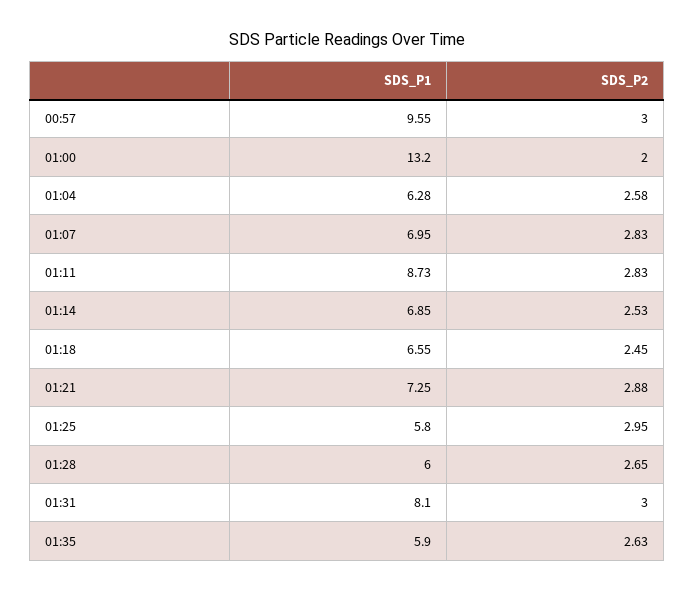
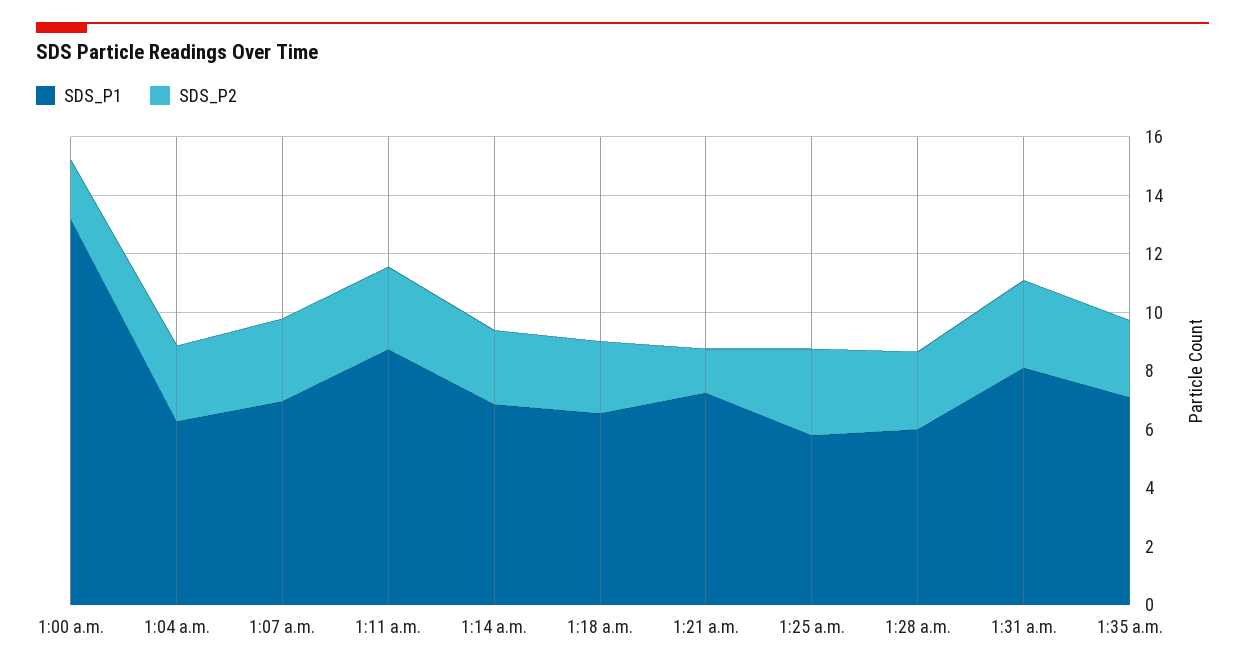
  {
    "SDS_P1": {
-     "00:57": 9.55,
      "01:00": 13.2,
      "01:04": 6.28,
      "01:07": 6.95,
      "01:11": 8.73,
      "01:14": 6.85,
      "01:18": 6.55,
      "01:21": 7.25,
      "01:25": 5.8,
      "01:28": 6,
      "01:31": 8.1,
-     "01:35": 5.9
+     "01:35": 7
    },
    "SDS_P2": {
-     "00:57": 3,
      "01:00": 2,
      "01:04": 2.58,
      "01:07": 2.83,
      "01:11": 2.83,
      "01:14": 2.53,
      "01:18": 2.45,
-     "01:21": 2.88,
+     "01:21": 1.5,
      "01:25": 2.95,
      "01:28": 2.65,
      "01:31": 3,
      "01:35": 2.63
    }
  }

